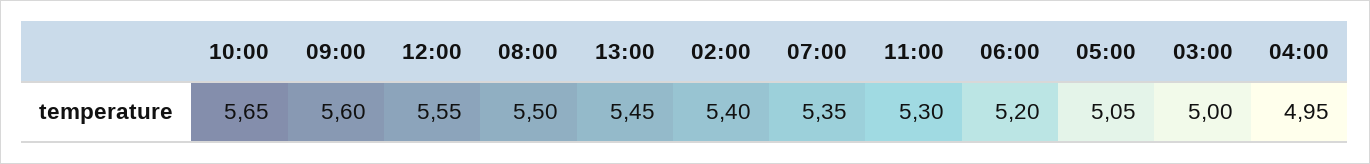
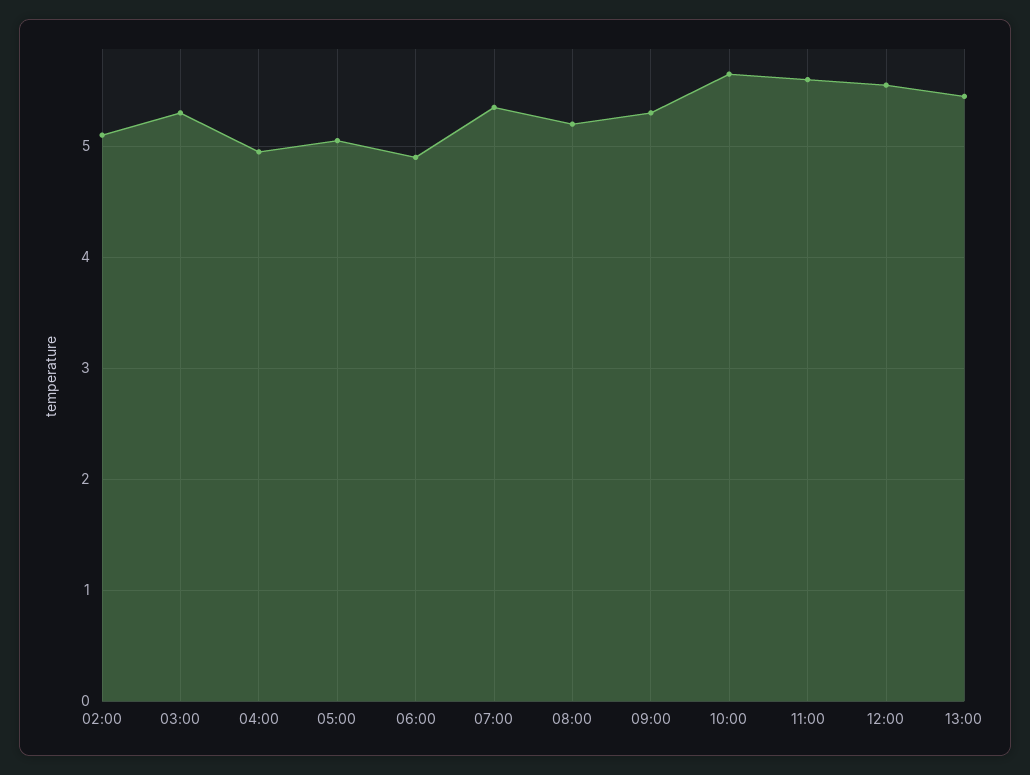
  {
    "10:00": 5.65,
-   "09:00": 5.6,
+   "09:00": 5.3,
    "12:00": 5.55,
-   "08:00": 5.5,
+   "08:00": 5.2,
    "13:00": 5.45,
-   "02:00": 5.4,
+   "02:00": 5.1,
    "07:00": 5.35,
-   "11:00": 5.3,
+   "11:00": 5.6,
-   "06:00": 5.2,
+   "06:00": 4.9,
    "05:00": 5.05,
-   "03:00": 5,
+   "03:00": 5.3,
    "04:00": 4.95
  }

